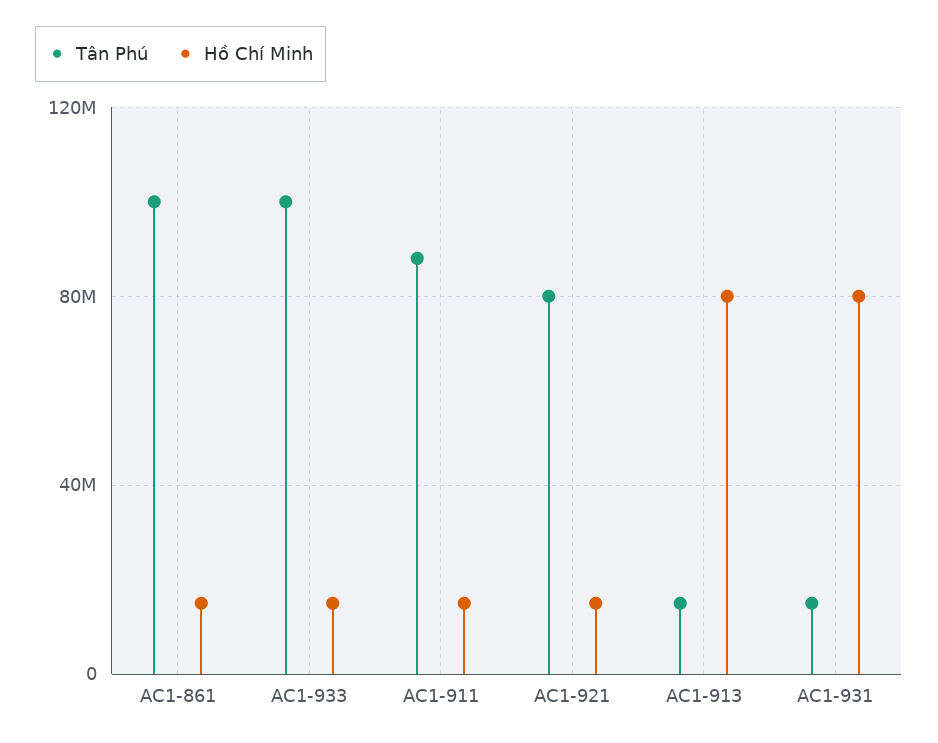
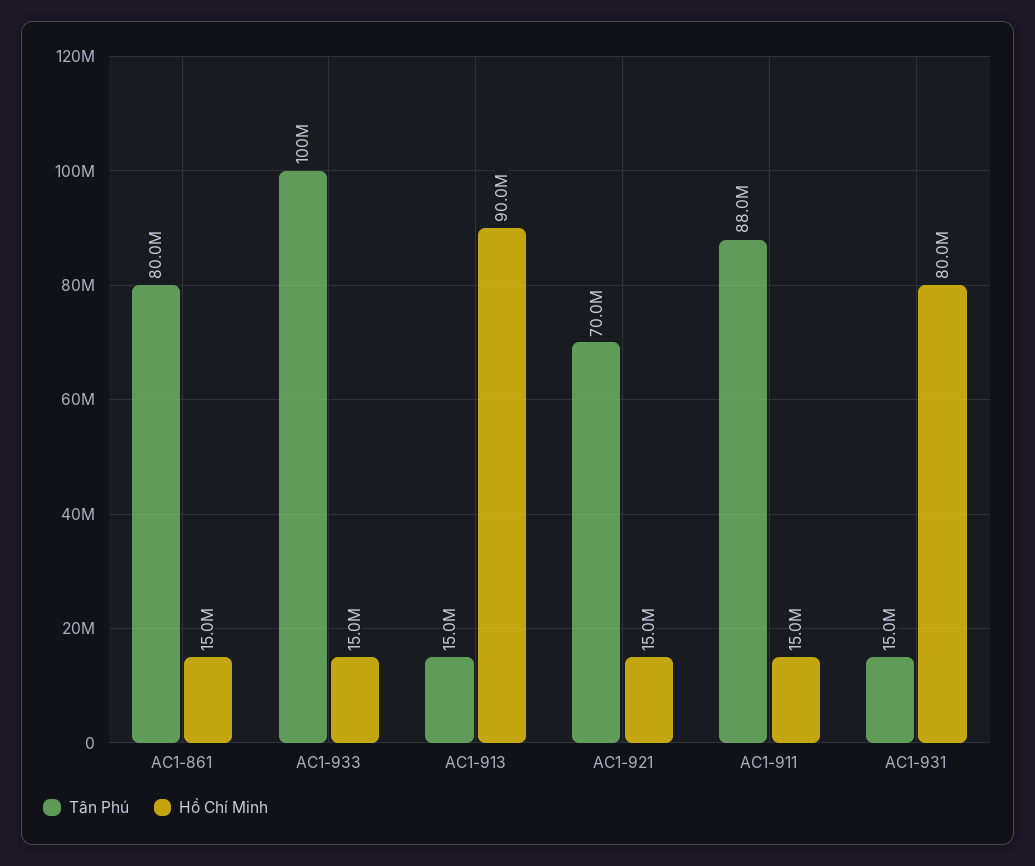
  {
    "Tân Phú": {
-     "AC1-861": 100000000,
+     "AC1-861": 80000000,
      "AC1-933": 100000000,
      "AC1-911": 88000000,
-     "AC1-921": 80000000,
+     "AC1-921": 70000000,
      "AC1-913": 15000000,
      "AC1-931": 15000000
    },
    "Hồ Chí Minh": {
      "AC1-861": 15000000,
      "AC1-933": 15000000,
      "AC1-911": 15000000,
      "AC1-921": 15000000,
-     "AC1-913": 80000000,
+     "AC1-913": 90000000,
      "AC1-931": 80000000
    }
  }

